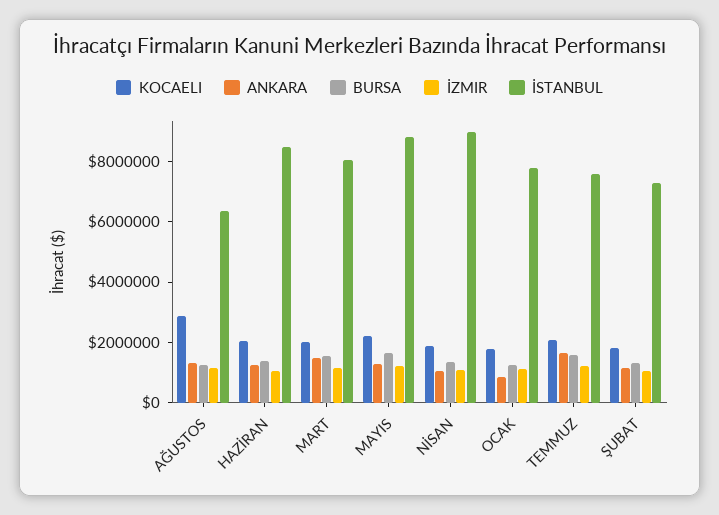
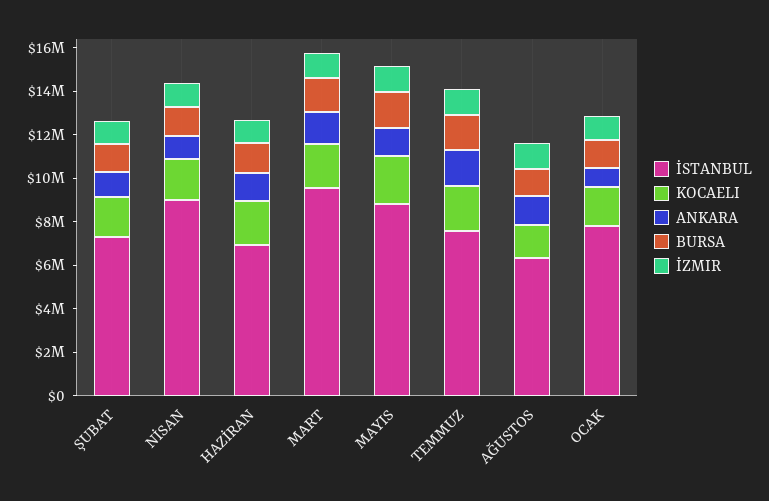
  {
    "KOCAELI": {
-     "AĞUSTOS": 3000000,
+     "AĞUSTOS": 1500000,
      "HAZİRAN": 2000000,
      "MART": 2000000,
      "MAYIS": 2000000,
      "NİSAN": 2000000,
      "OCAK": 2000000,
      "TEMMUZ": 2000000,
      "ŞUBAT": 2000000
    },
    "ANKARA": {
      "AĞUSTOS": 1500000,
      "HAZİRAN": 1500000,
      "MART": 1500000,
      "MAYIS": 1500000,
      "NİSAN": 1000000,
      "OCAK": 1000000,
      "TEMMUZ": 1500000,
      "ŞUBAT": 1000000
    },
    "BURSA": {
      "AĞUSTOS": 1500000,
      "HAZİRAN": 1500000,
      "MART": 1500000,
      "MAYIS": 1500000,
      "NİSAN": 1500000,
      "OCAK": 1500000,
      "TEMMUZ": 1500000,
      "ŞUBAT": 1500000
    },
    "İZMIR": {
      "AĞUSTOS": 1000000,
      "HAZİRAN": 1000000,
      "MART": 1000000,
      "MAYIS": 1000000,
      "NİSAN": 1000000,
      "OCAK": 1000000,
      "TEMMUZ": 1000000,
      "ŞUBAT": 1000000
    },
    "İSTANBUL": {
      "AĞUSTOS": 6500000,
-     "HAZİRAN": 8500000,
+     "HAZİRAN": 7000000,
-     "MART": 8000000,
+     "MART": 9500000,
      "MAYIS": 9000000,
      "NİSAN": 9000000,
      "OCAK": 8000000,
      "TEMMUZ": 7500000,
      "ŞUBAT": 7500000
    }
  }

